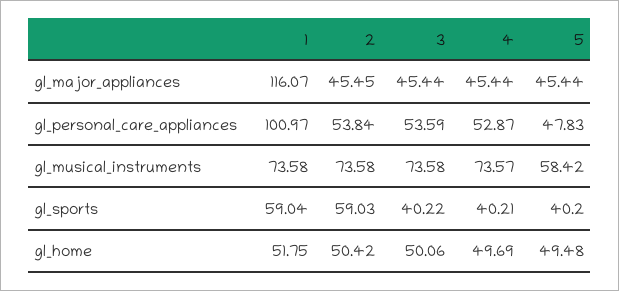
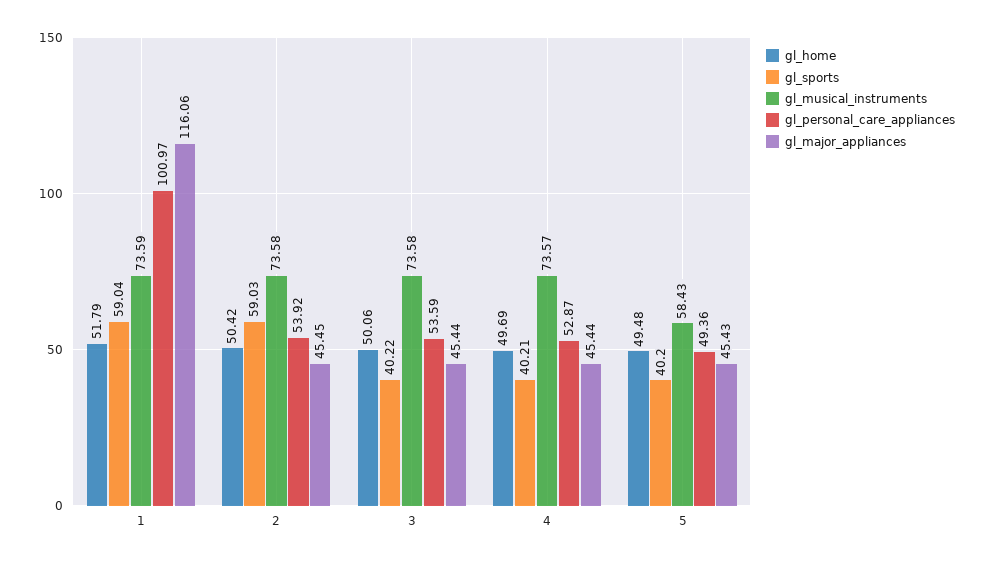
  {
    "gl_major_appliances": {
-     "1": 116.07,
+     "1": 116.06,
      "2": 45.45,
      "3": 45.44,
      "4": 45.44,
-     "5": 45.44
+     "5": 45.43
    },
    "gl_personal_care_appliances": {
      "1": 100.97,
-     "2": 53.84,
+     "2": 53.92,
      "3": 53.59,
      "4": 52.87,
-     "5": 47.83
+     "5": 49.36
    },
    "gl_musical_instruments": {
-     "1": 73.58,
+     "1": 73.59,
      "2": 73.58,
      "3": 73.58,
      "4": 73.57,
-     "5": 58.42
+     "5": 58.43
    },
    "gl_sports": {
      "1": 59.04,
      "2": 59.03,
      "3": 40.22,
      "4": 40.21,
      "5": 40.2
    },
    "gl_home": {
-     "1": 51.75,
+     "1": 51.79,
      "2": 50.42,
      "3": 50.06,
      "4": 49.69,
      "5": 49.48
    }
  }

